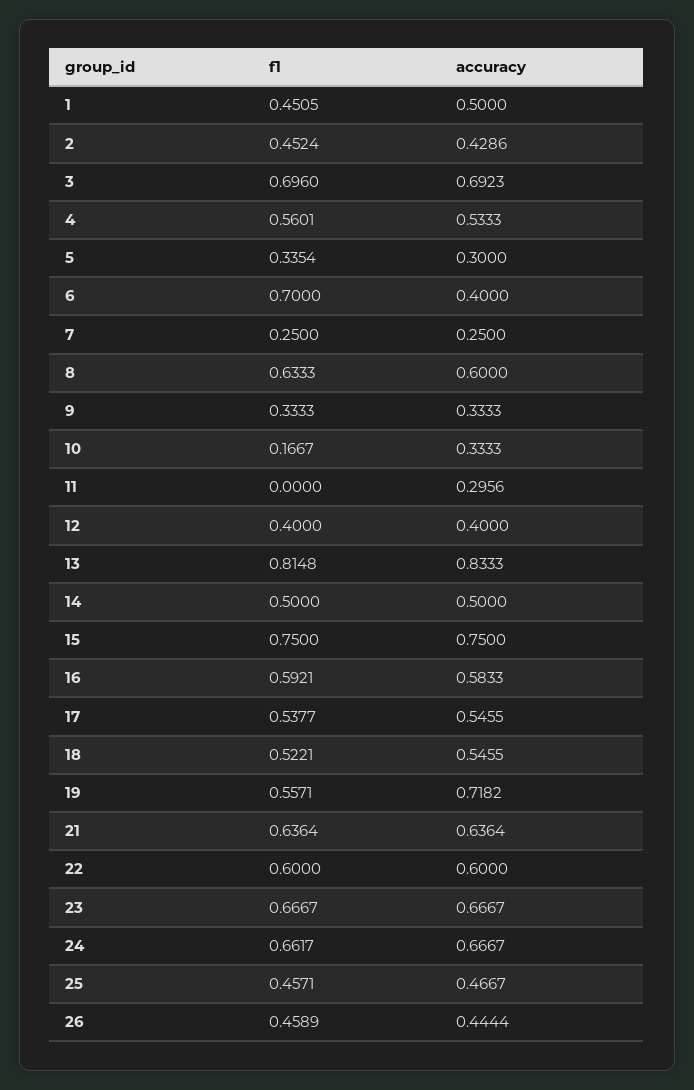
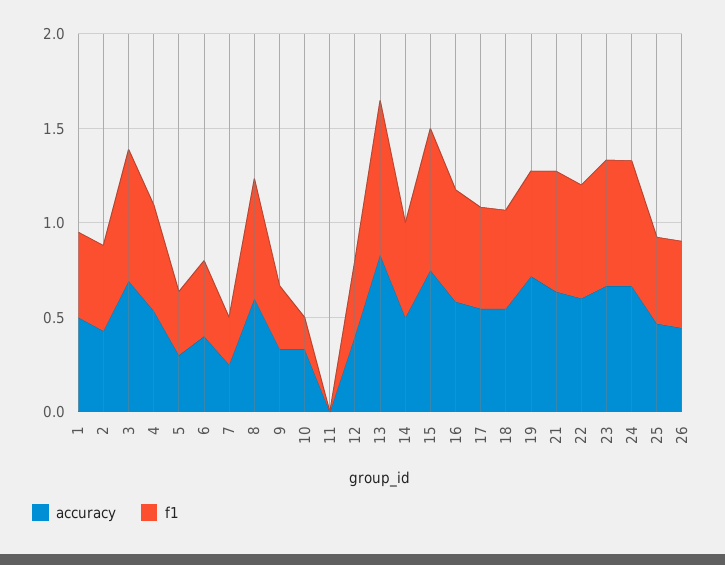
  {
    "f1": {
      "1": 0.4505,
      "2": 0.4524,
      "3": 0.696,
      "4": 0.5601,
      "5": 0.3354,
-     "6": 0.7,
+     "6": 0.4,
      "7": 0.25,
      "8": 0.6333,
      "9": 0.3333,
      "10": 0.1667,
      "11": 0,
      "12": 0.4,
      "13": 0.8148,
      "14": 0.5,
      "15": 0.75,
      "16": 0.5921,
      "17": 0.5377,
      "18": 0.5221,
      "19": 0.5571,
      "21": 0.6364,
      "22": 0.6,
      "23": 0.6667,
      "24": 0.6617,
      "25": 0.4571,
      "26": 0.4589
    },
    "accuracy": {
      "1": 0.5,
      "2": 0.4286,
      "3": 0.6923,
      "4": 0.5333,
      "5": 0.3,
      "6": 0.4,
      "7": 0.25,
      "8": 0.6,
      "9": 0.3333,
      "10": 0.3333,
-     "11": 0.2956,
+     "11": 0,
      "12": 0.4,
      "13": 0.8333,
      "14": 0.5,
      "15": 0.75,
      "16": 0.5833,
      "17": 0.5455,
      "18": 0.5455,
      "19": 0.7182,
      "21": 0.6364,
      "22": 0.6,
      "23": 0.6667,
      "24": 0.6667,
      "25": 0.4667,
      "26": 0.4444
    }
  }

